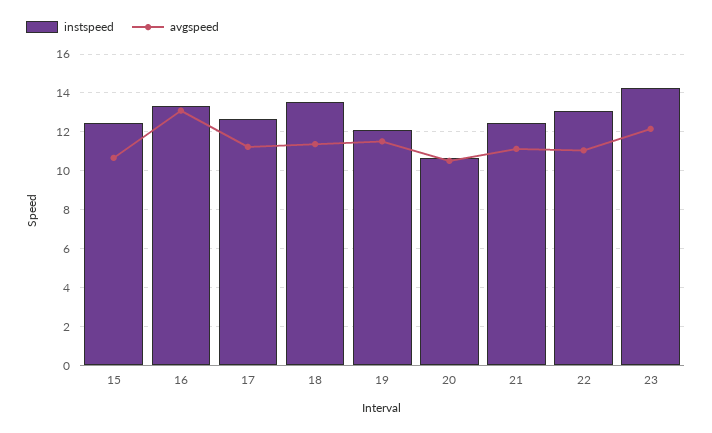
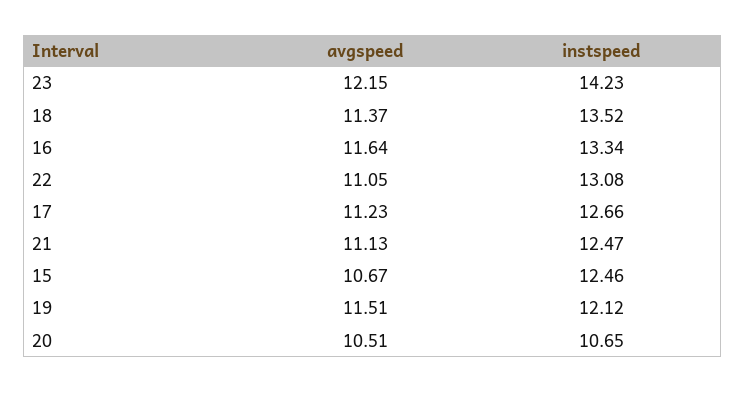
  {
    "instspeed": {
      "15": 12.46,
      "16": 13.34,
      "17": 12.66,
      "18": 13.52,
      "19": 12.12,
      "20": 10.65,
      "21": 12.47,
      "22": 13.08,
      "23": 14.23
    },
    "avgspeed": {
      "15": 10.67,
-     "16": 13,
+     "16": 11.64,
      "17": 11.23,
      "18": 11.37,
      "19": 11.51,
      "20": 10.51,
      "21": 11.13,
      "22": 11.05,
      "23": 12.15
    }
  }

